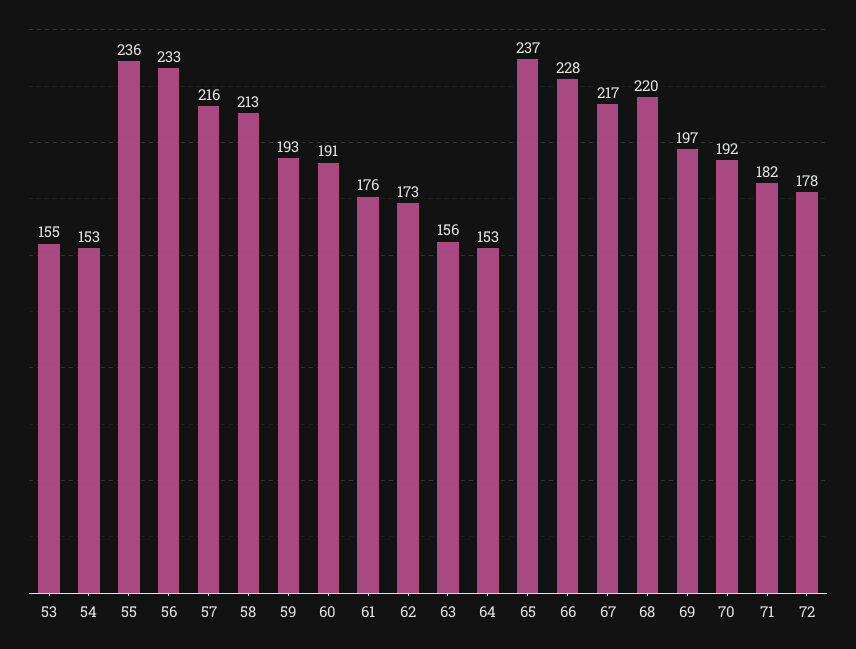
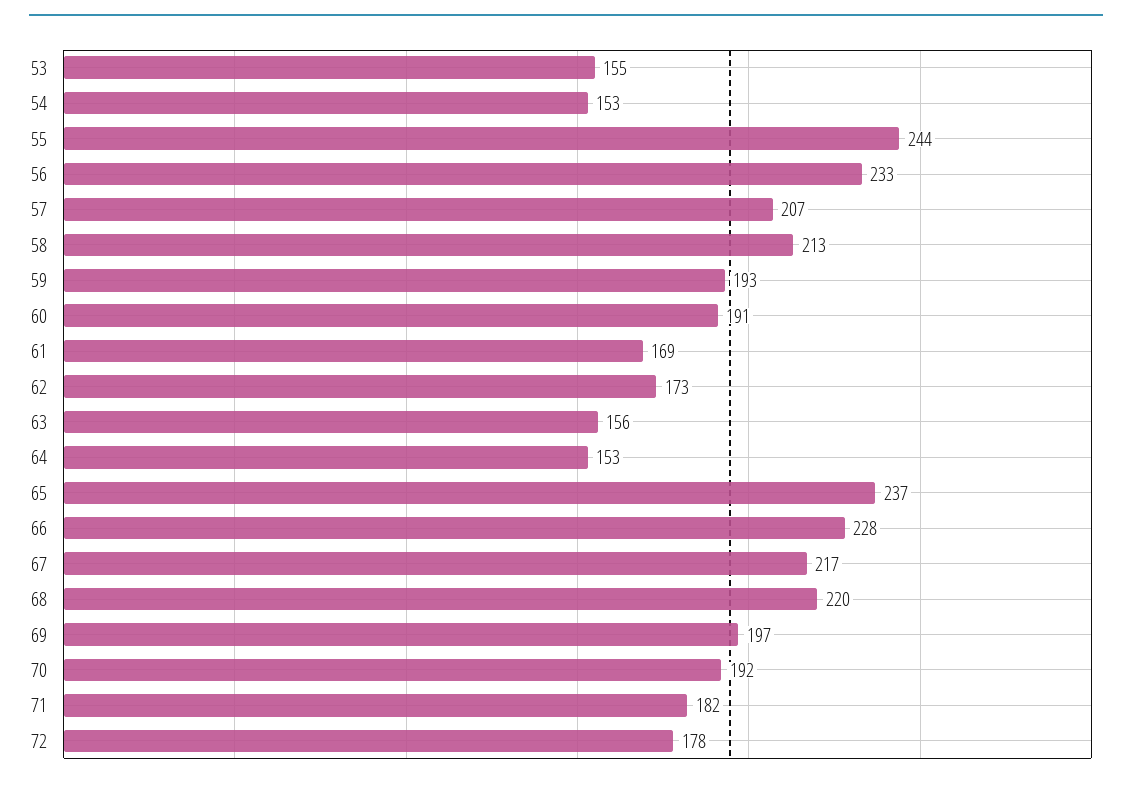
  {
    "53": 155,
    "54": 153,
-   "55": 236,
+   "55": 244,
    "56": 233,
-   "57": 216,
+   "57": 207,
    "58": 213,
    "59": 193,
    "60": 191,
-   "61": 176,
+   "61": 169,
    "62": 173,
    "63": 156,
    "64": 153,
    "65": 237,
    "66": 228,
    "67": 217,
    "68": 220,
    "69": 197,
    "70": 192,
    "71": 182,
    "72": 178
  }

